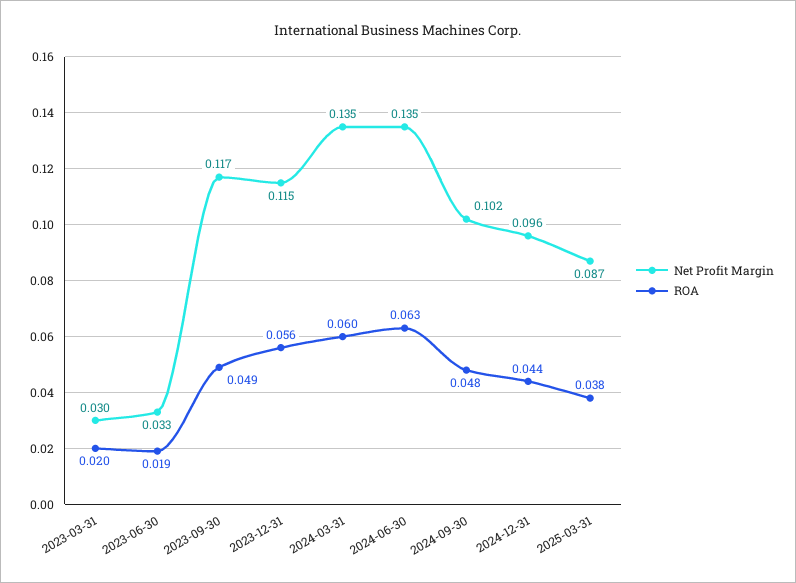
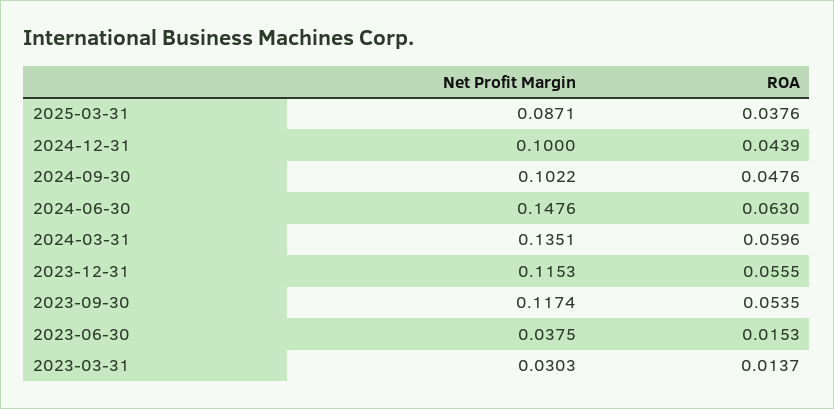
  {
    "Net Profit Margin": {
      "2023-03-31": 0.0303,
-     "2023-06-30": 0.033,
+     "2023-06-30": 0.0375,
      "2023-09-30": 0.1174,
      "2023-12-31": 0.1153,
      "2024-03-31": 0.1351,
-     "2024-06-30": 0.135,
+     "2024-06-30": 0.1476,
      "2024-09-30": 0.1022,
-     "2024-12-31": 0.096,
+     "2024-12-31": 0.1,
      "2025-03-31": 0.0871
    },
    "ROA": {
-     "2023-03-31": 0.02,
+     "2023-03-31": 0.0137,
-     "2023-06-30": 0.019,
+     "2023-06-30": 0.0153,
-     "2023-09-30": 0.049,
+     "2023-09-30": 0.0535,
      "2023-12-31": 0.0555,
      "2024-03-31": 0.0596,
      "2024-06-30": 0.063,
      "2024-09-30": 0.0476,
      "2024-12-31": 0.0439,
      "2025-03-31": 0.0376
    }
  }

